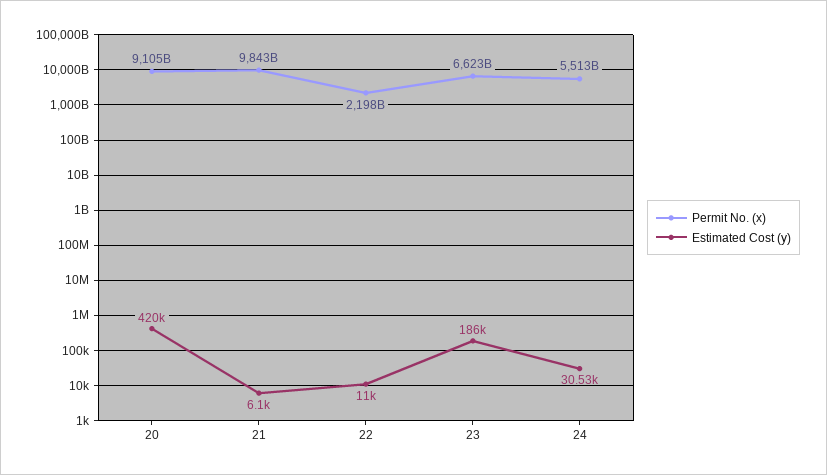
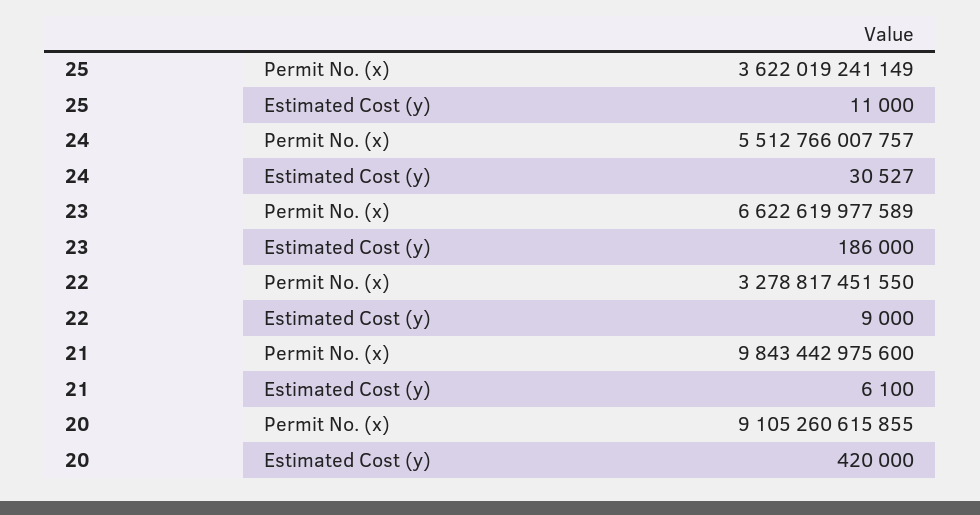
  {
    "Permit No. (x)": {
      "20": 9105260615855,
      "21": 9843442975600,
-     "22": 2198000000000,
+     "22": 3278817451550,
      "23": 6622619977589,
-     "24": 5512766007757
+     "24": 5512766007757,
+     "25": 3622019241149
    },
    "Estimated Cost (y)": {
      "20": 420000,
      "21": 6100,
-     "22": 11000,
+     "22": 9000,
      "23": 186000,
-     "24": 30527
+     "24": 30527,
+     "25": 11000
    }
  }

